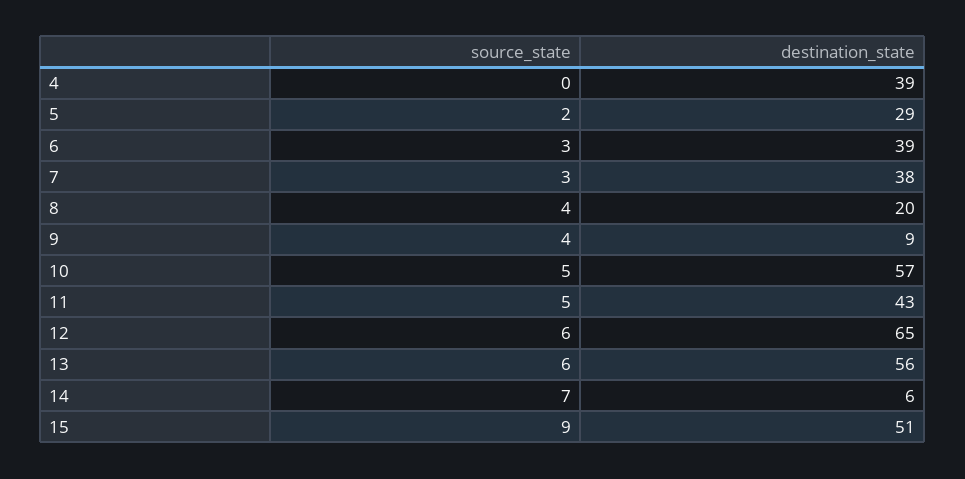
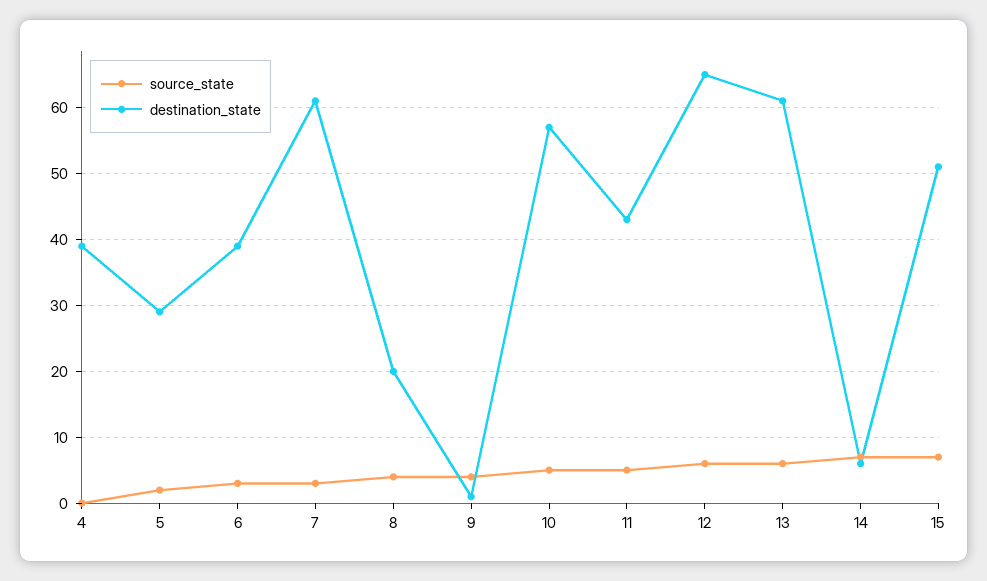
  {
    "source_state": {
      "4": 0,
      "5": 2,
      "6": 3,
      "7": 3,
      "8": 4,
      "9": 4,
      "10": 5,
      "11": 5,
      "12": 6,
      "13": 6,
      "14": 7,
-     "15": 9
+     "15": 7
    },
    "destination_state": {
      "4": 39,
      "5": 29,
      "6": 39,
-     "7": 38,
+     "7": 61,
      "8": 20,
-     "9": 9,
+     "9": 1,
      "10": 57,
      "11": 43,
      "12": 65,
-     "13": 56,
+     "13": 61,
      "14": 6,
      "15": 51
    }
  }

